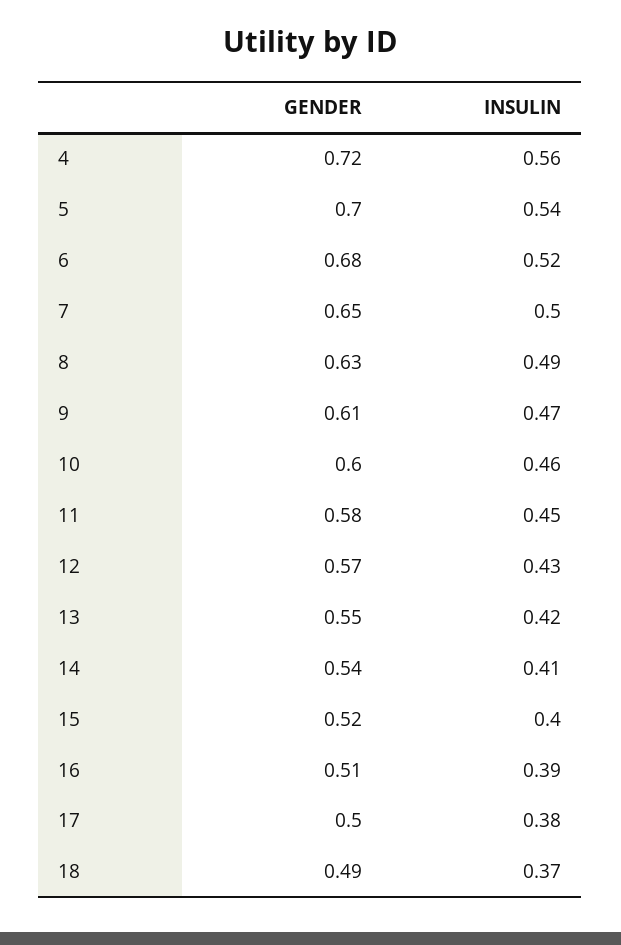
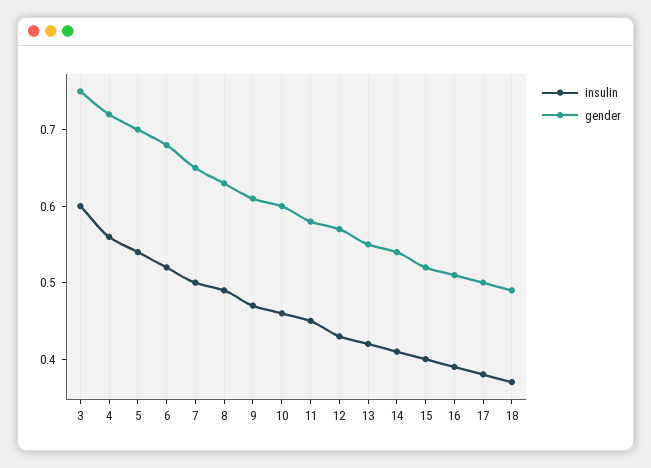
  {
    "GENDER": {
      "4": 0.72,
      "5": 0.7,
      "6": 0.68,
      "7": 0.65,
      "8": 0.63,
      "9": 0.61,
      "10": 0.6,
      "11": 0.58,
      "12": 0.57,
      "13": 0.55,
      "14": 0.54,
      "15": 0.52,
      "16": 0.51,
      "17": 0.5,
-     "18": 0.49
+     "18": 0.49,
+     "3": 0.75
    },
    "INSULIN": {
      "4": 0.56,
      "5": 0.54,
      "6": 0.52,
      "7": 0.5,
      "8": 0.49,
      "9": 0.47,
      "10": 0.46,
      "11": 0.45,
      "12": 0.43,
      "13": 0.42,
      "14": 0.41,
      "15": 0.4,
      "16": 0.39,
      "17": 0.38,
-     "18": 0.37
+     "18": 0.37,
+     "3": 0.6
    }
  }

